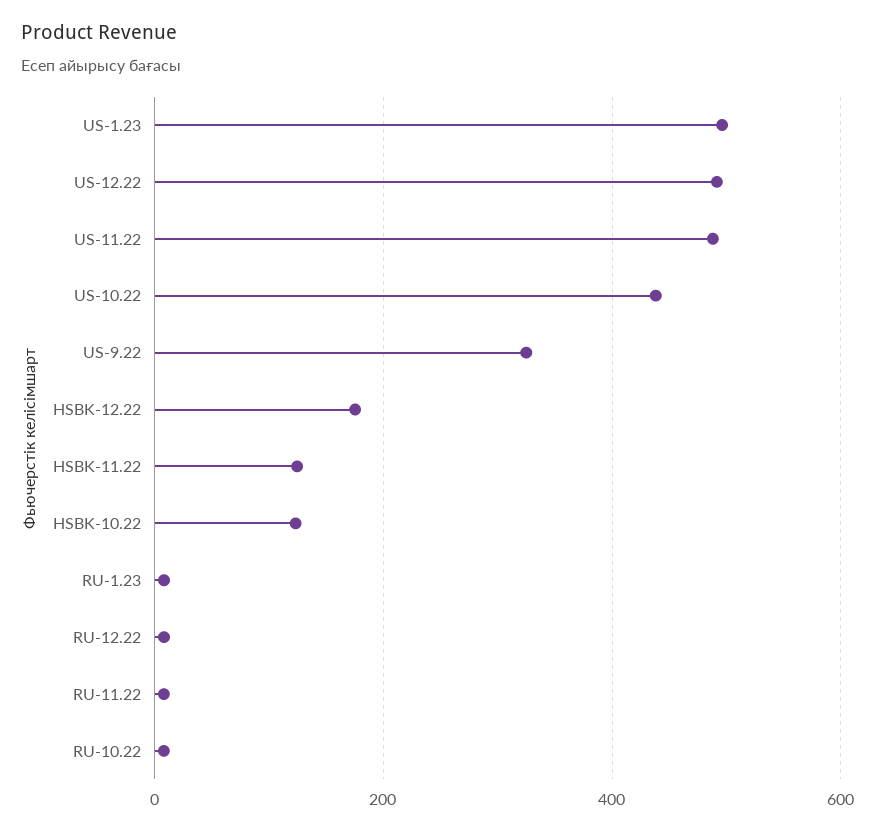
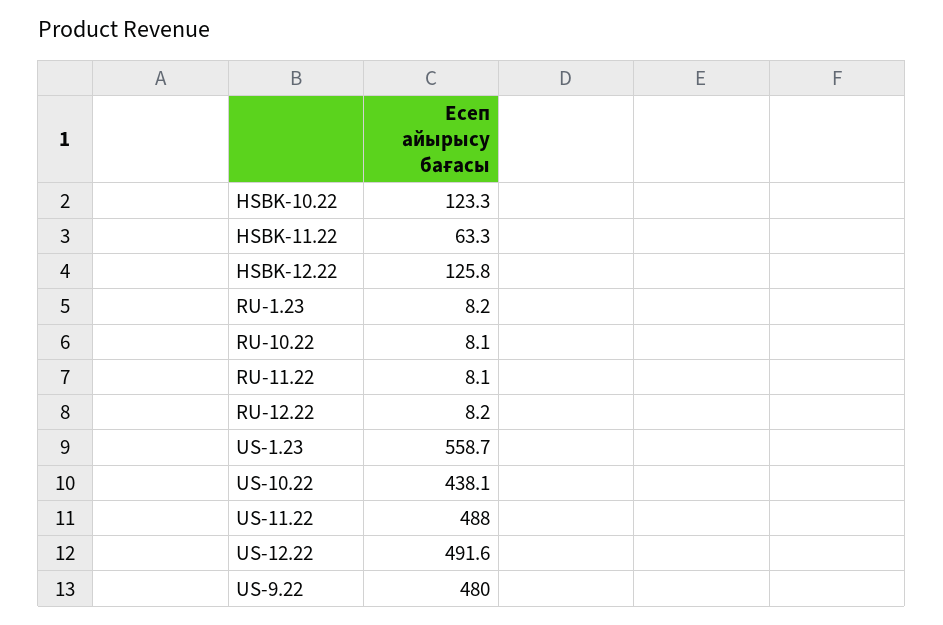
  {
-   "US-1.23": 500,
+   "US-1.23": 558.7,
    "US-12.22": 491.6,
    "US-11.22": 488,
    "US-10.22": 438.1,
-   "US-9.22": 320,
+   "US-9.22": 480,
-   "HSBK-12.22": 180,
+   "HSBK-12.22": 125.8,
-   "HSBK-11.22": 120,
+   "HSBK-11.22": 63.3,
    "HSBK-10.22": 123.3,
    "RU-1.23": 8.2,
    "RU-12.22": 8.2,
    "RU-11.22": 8.1,
    "RU-10.22": 8.1
  }

